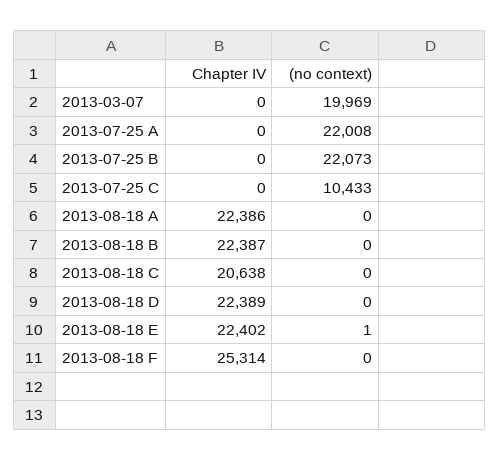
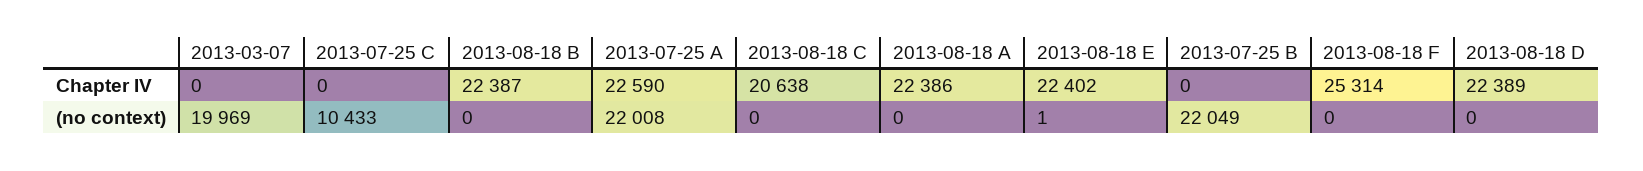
  {
    "Chapter IV": {
      "2013-03-07": 0,
-     "2013-07-25 A": 0,
+     "2013-07-25 A": 22590,
      "2013-07-25 B": 0,
      "2013-07-25 C": 0,
      "2013-08-18 A": 22386,
      "2013-08-18 B": 22387,
      "2013-08-18 C": 20638,
      "2013-08-18 D": 22389,
      "2013-08-18 E": 22402,
      "2013-08-18 F": 25314
    },
    "(no context)": {
      "2013-03-07": 19969,
      "2013-07-25 A": 22008,
-     "2013-07-25 B": 22073,
+     "2013-07-25 B": 22049,
      "2013-07-25 C": 10433,
      "2013-08-18 A": 0,
      "2013-08-18 B": 0,
      "2013-08-18 C": 0,
      "2013-08-18 D": 0,
      "2013-08-18 E": 1,
      "2013-08-18 F": 0
    }
  }

